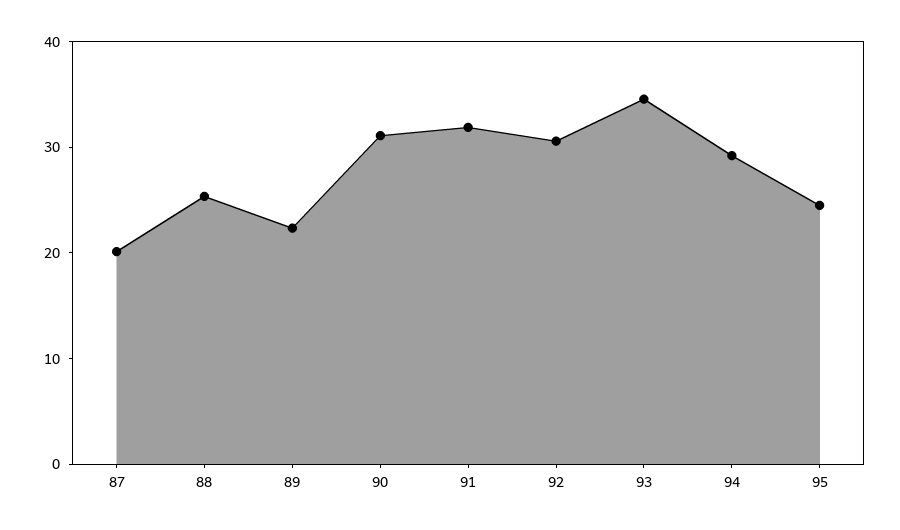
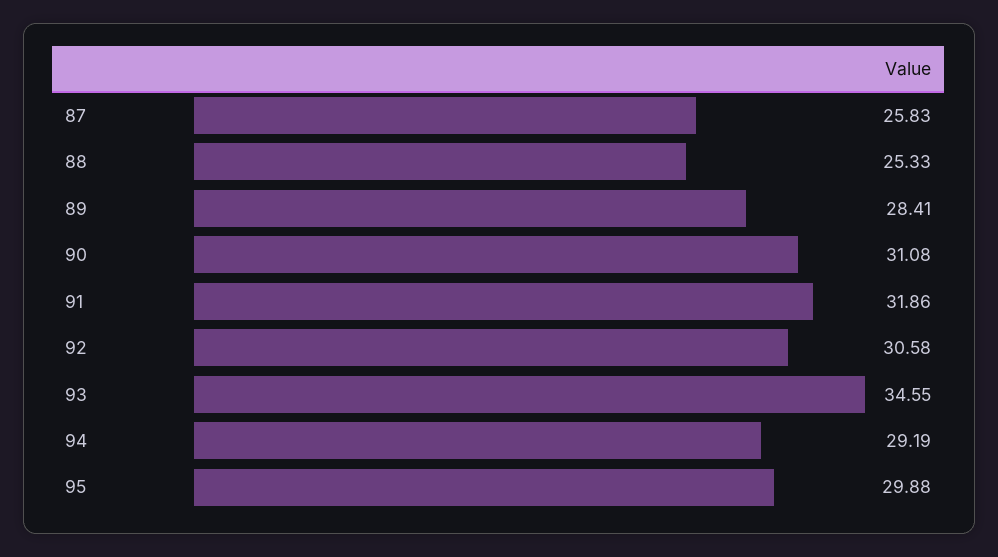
  {
-   "87": 20,
+   "87": 25.83,
    "88": 25.33,
-   "89": 22,
+   "89": 28.41,
    "90": 31.08,
    "91": 31.86,
    "92": 30.58,
    "93": 34.55,
    "94": 29.19,
-   "95": 24
+   "95": 29.88
  }

